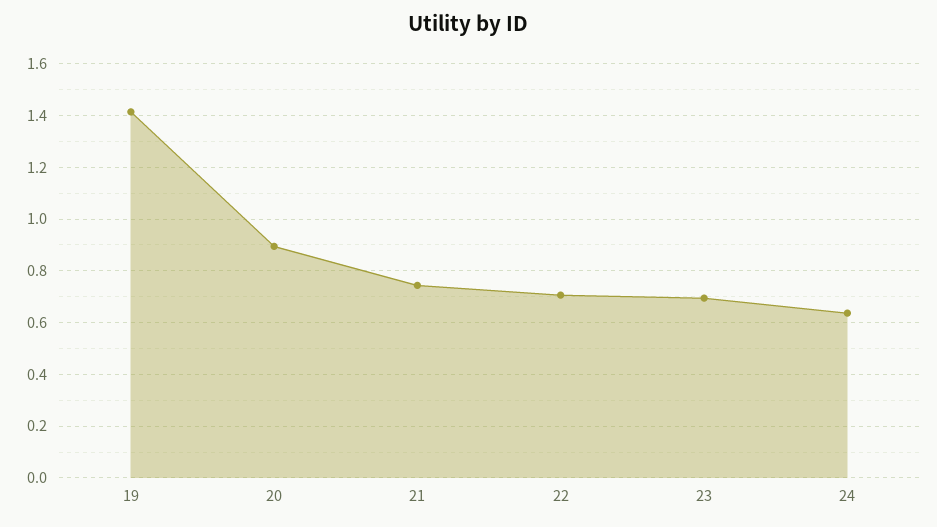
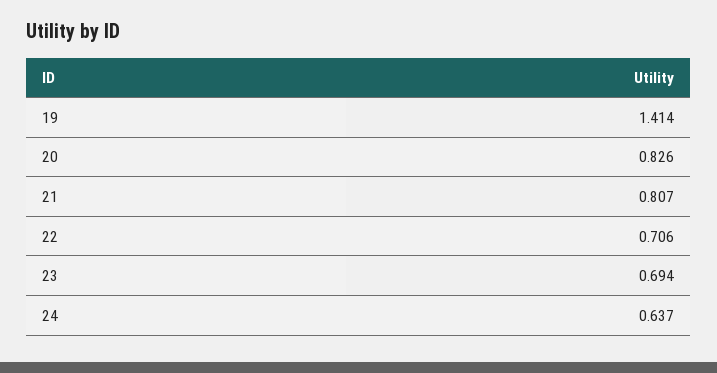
  {
    "19": 1.414,
-   "20": 0.9,
+   "20": 0.826,
-   "21": 0.75,
+   "21": 0.807,
    "22": 0.706,
    "23": 0.694,
    "24": 0.637
  }

